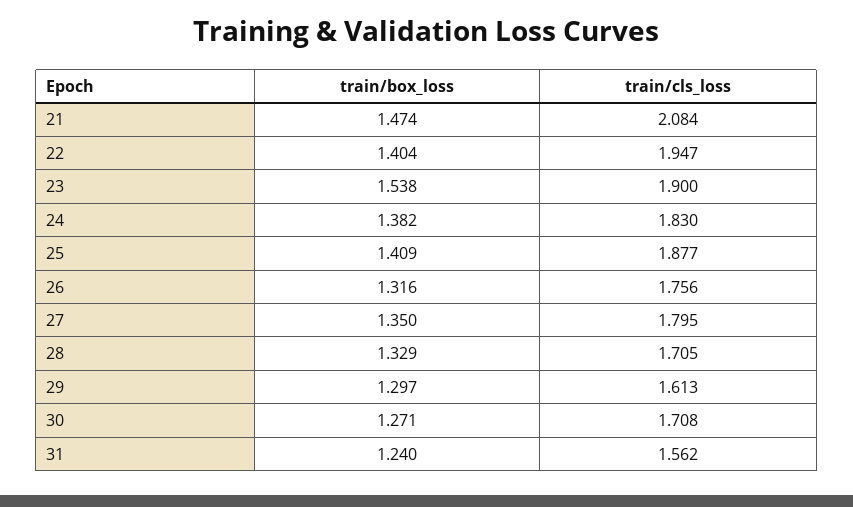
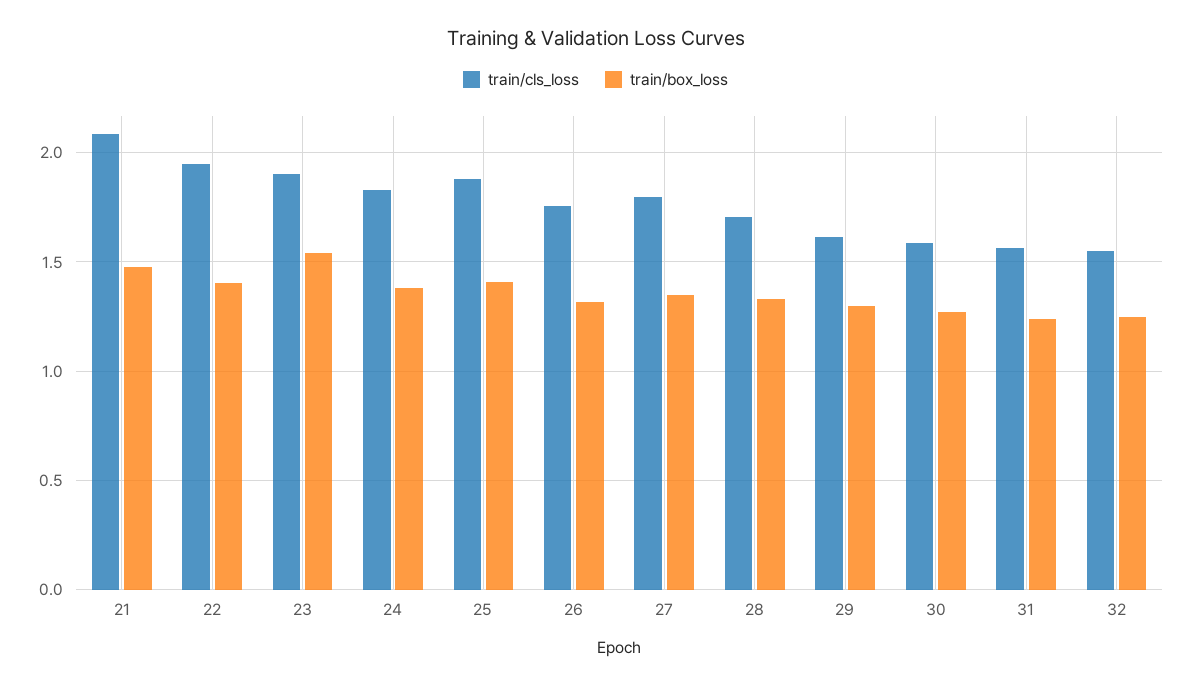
  {
    "train/box_loss": {
      "21": 1.474,
      "22": 1.404,
      "23": 1.538,
      "24": 1.382,
      "25": 1.409,
      "26": 1.316,
      "27": 1.35,
      "28": 1.329,
      "29": 1.297,
      "30": 1.271,
-     "31": 1.24
+     "31": 1.24,
+     "32": 1.25
    },
    "train/cls_loss": {
      "21": 2.084,
      "22": 1.947,
      "23": 1.9,
      "24": 1.83,
      "25": 1.877,
      "26": 1.756,
      "27": 1.795,
      "28": 1.705,
      "29": 1.613,
-     "30": 1.708,
+     "30": 1.6,
-     "31": 1.562
+     "31": 1.562,
+     "32": 1.55
    }
  }

